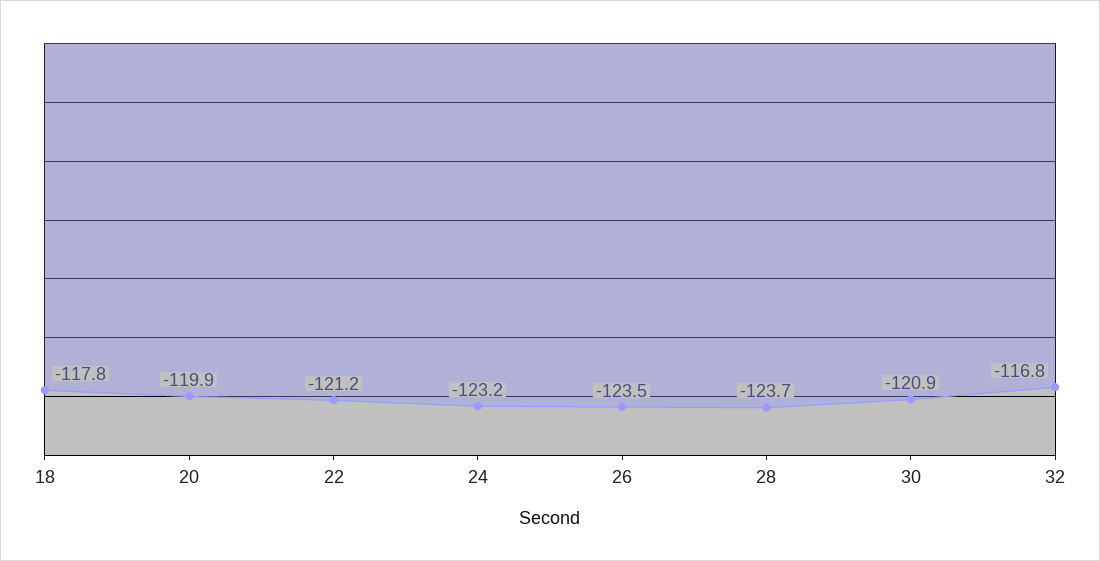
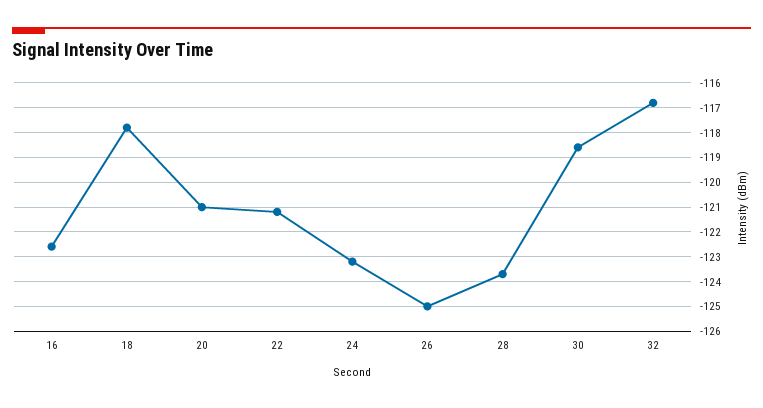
  {
    "18": -117.8,
-   "20": -119.9,
+   "20": -121,
    "22": -121.2,
    "24": -123.2,
-   "26": -123.5,
+   "26": -125,
    "28": -123.7,
-   "30": -120.9,
+   "30": -118.5,
-   "32": -116.8
+   "32": -116.8,
+   "16": -122.5
  }

